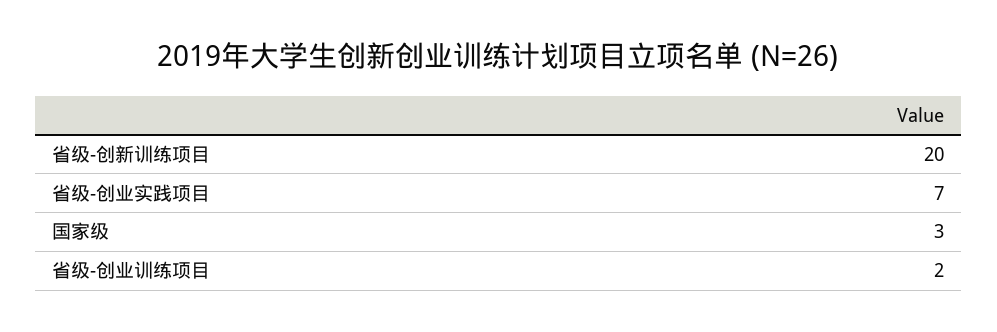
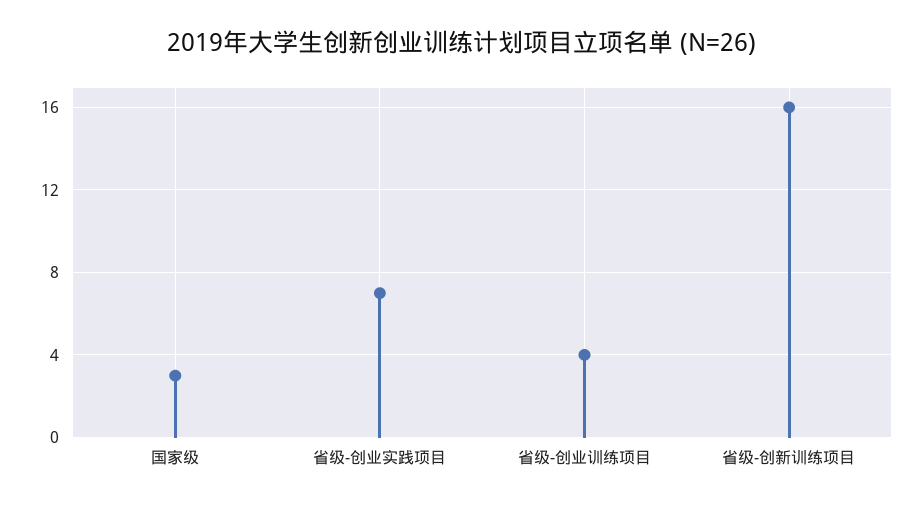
  {
-   "省级-创新训练项目": 20,
+   "省级-创新训练项目": 16,
    "省级-创业实践项目": 7,
    "国家级": 3,
-   "省级-创业训练项目": 2
+   "省级-创业训练项目": 4
  }

